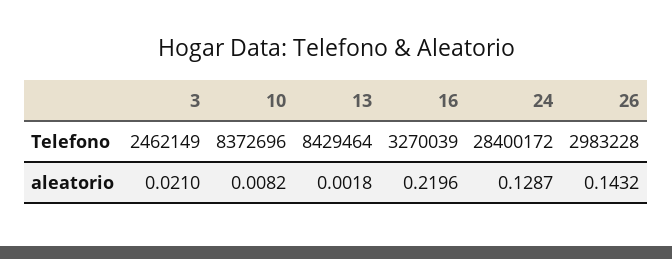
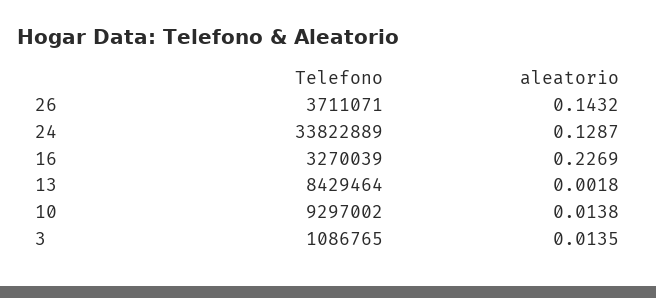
  {
    "3": {
-     "Telefono": 2462149,
+     "Telefono": 1086765,
-     "aleatorio": 0.021
+     "aleatorio": 0.0135
    },
    "10": {
-     "Telefono": 8372696,
+     "Telefono": 9297002,
-     "aleatorio": 0.0082
+     "aleatorio": 0.0138
    },
    "13": {
      "Telefono": 8429464,
      "aleatorio": 0.0018
    },
    "16": {
      "Telefono": 3270039,
-     "aleatorio": 0.2196
+     "aleatorio": 0.2269
    },
    "24": {
-     "Telefono": 28400172,
+     "Telefono": 33822889,
      "aleatorio": 0.1287
    },
    "26": {
-     "Telefono": 2983228,
+     "Telefono": 3711071,
      "aleatorio": 0.1432
    }
  }

